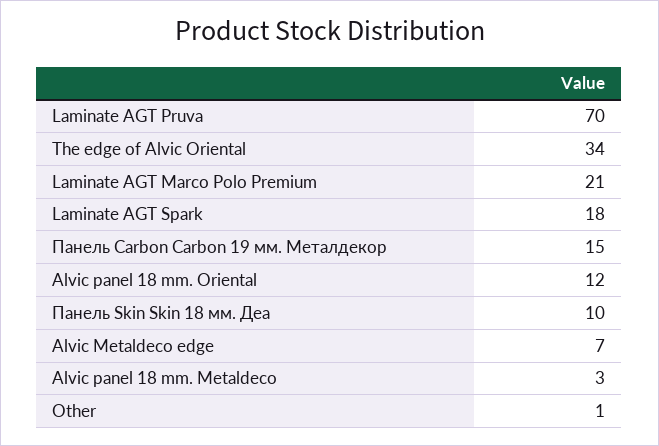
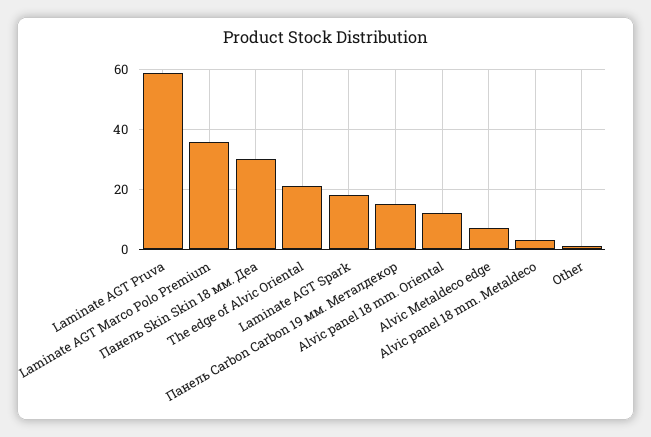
  {
-   "Laminate AGT Pruva": 70,
+   "Laminate AGT Pruva": 60,
-   "The edge of Alvic Oriental": 34,
+   "The edge of Alvic Oriental": 20,
-   "Laminate AGT Marco Polo Premium": 21,
+   "Laminate AGT Marco Polo Premium": 35,
    "Laminate AGT Spark": 18,
    "Панель Carbon Carbon 19 мм. Металдекор": 15,
    "Alvic panel 18 mm. Oriental": 12,
-   "Панель Skin Skin 18 мм. Деа": 10,
+   "Панель Skin Skin 18 мм. Деа": 30,
    "Alvic Metaldeco edge": 7,
    "Alvic panel 18 mm. Metaldeco": 3,
    "Other": 1
  }

